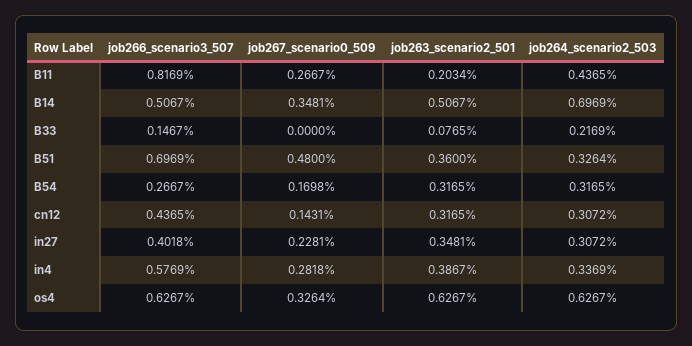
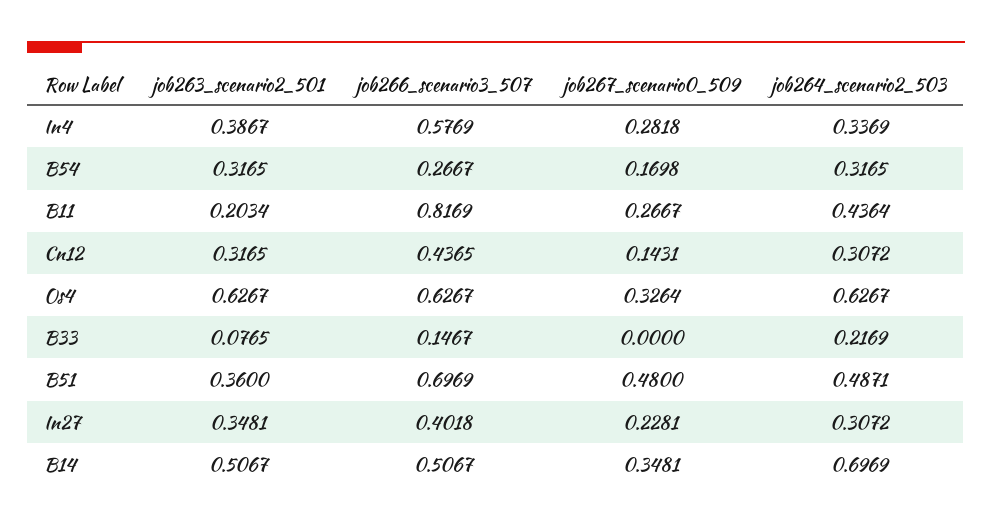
  {
    "job266_scenario3_507": {
      "B11": 0.8169,
      "B14": 0.5067,
      "B33": 0.1467,
      "B51": 0.6969,
      "B54": 0.2667,
      "cn12": 0.4365,
      "in27": 0.4018,
      "in4": 0.5769,
      "os4": 0.6267
    },
    "job267_scenario0_509": {
      "B11": 0.2667,
      "B14": 0.3481,
      "B33": 0,
      "B51": 0.48,
      "B54": 0.1698,
      "cn12": 0.1431,
      "in27": 0.2281,
      "in4": 0.2818,
      "os4": 0.3264
    },
    "job263_scenario2_501": {
      "B11": 0.2034,
      "B14": 0.5067,
      "B33": 0.0765,
      "B51": 0.36,
      "B54": 0.3165,
      "cn12": 0.3165,
      "in27": 0.3481,
      "in4": 0.3867,
      "os4": 0.6267
    },
    "job264_scenario2_503": {
-     "B11": 0.4365,
+     "B11": 0.4364,
      "B14": 0.6969,
      "B33": 0.2169,
-     "B51": 0.3264,
+     "B51": 0.4871,
      "B54": 0.3165,
      "cn12": 0.3072,
      "in27": 0.3072,
      "in4": 0.3369,
      "os4": 0.6267
    }
  }

